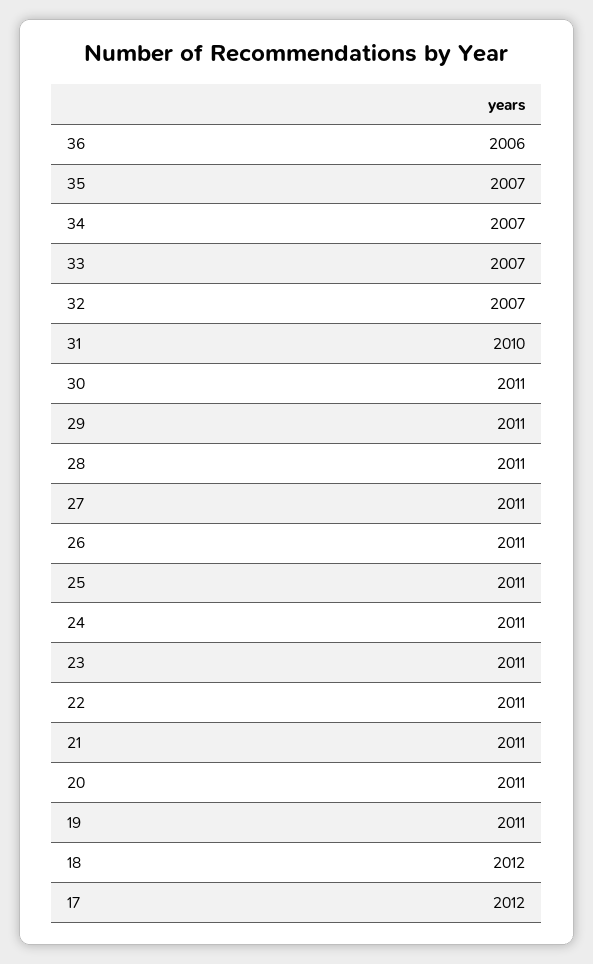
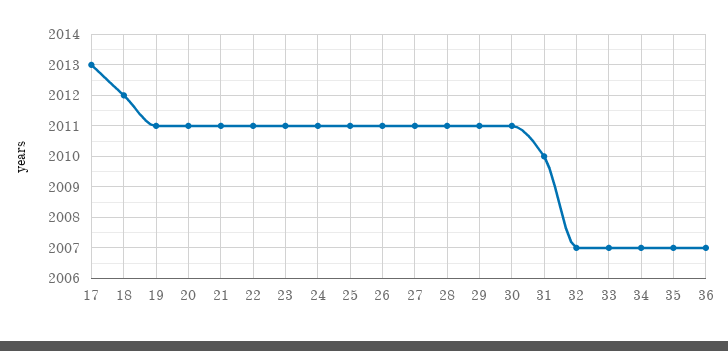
  {
-   "36": 2006,
+   "36": 2007,
    "35": 2007,
    "34": 2007,
    "33": 2007,
    "32": 2007,
    "31": 2010,
    "30": 2011,
    "29": 2011,
    "28": 2011,
    "27": 2011,
    "26": 2011,
    "25": 2011,
    "24": 2011,
    "23": 2011,
    "22": 2011,
    "21": 2011,
    "20": 2011,
    "19": 2011,
    "18": 2012,
-   "17": 2012
+   "17": 2013
  }

